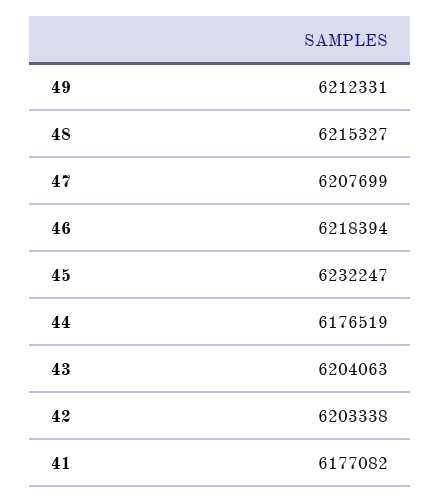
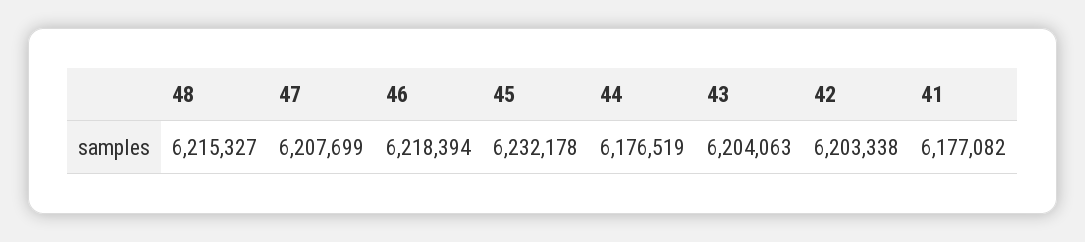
  {
-   "49": 6212331,
    "48": 6215327,
    "47": 6207699,
    "46": 6218394,
-   "45": 6232247,
+   "45": 6232178,
    "44": 6176519,
    "43": 6204063,
    "42": 6203338,
    "41": 6177082
  }

